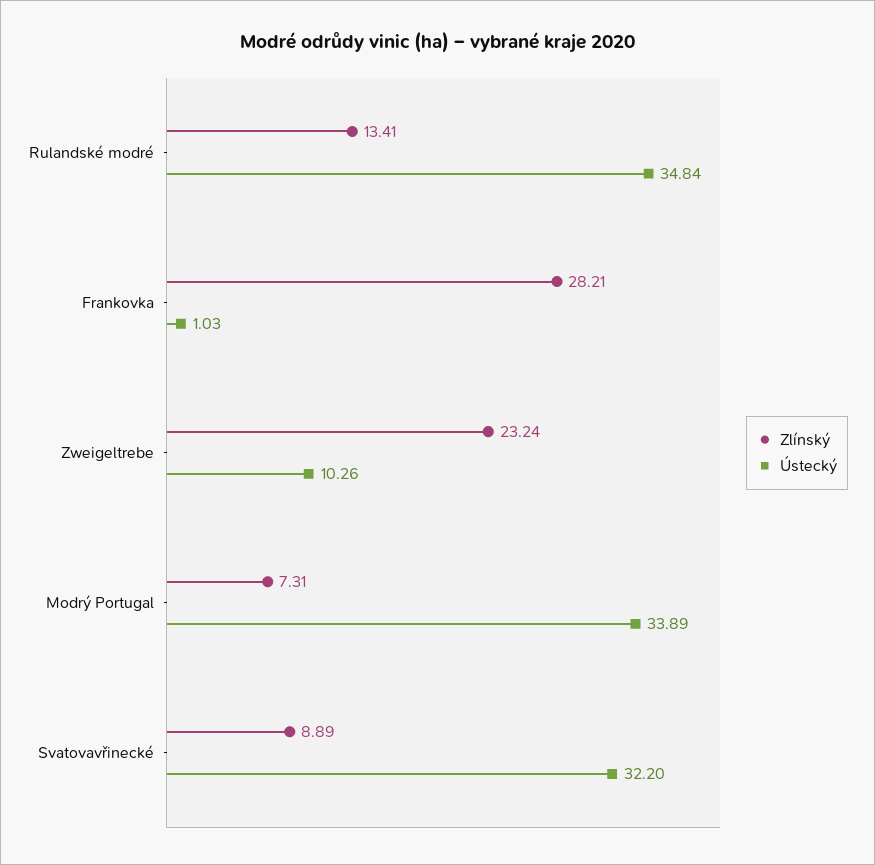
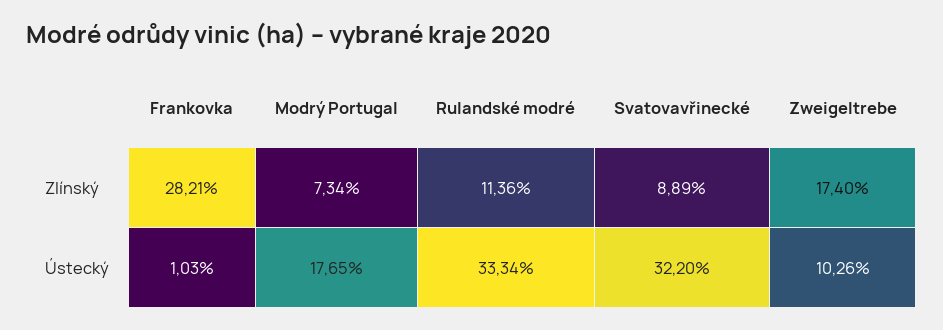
  {
    "Zlínský": {
-     "Rulandské modré": 13.41,
+     "Rulandské modré": 11.36,
      "Frankovka": 28.21,
-     "Zweigeltrebe": 23.24,
+     "Zweigeltrebe": 17.4,
-     "Modrý Portugal": 7.31,
+     "Modrý Portugal": 7.34,
      "Svatovavřinecké": 8.89
    },
    "Ústecký": {
-     "Rulandské modré": 34.84,
+     "Rulandské modré": 33.34,
      "Frankovka": 1.03,
      "Zweigeltrebe": 10.26,
-     "Modrý Portugal": 33.89,
+     "Modrý Portugal": 17.65,
      "Svatovavřinecké": 32.2
    }
  }

